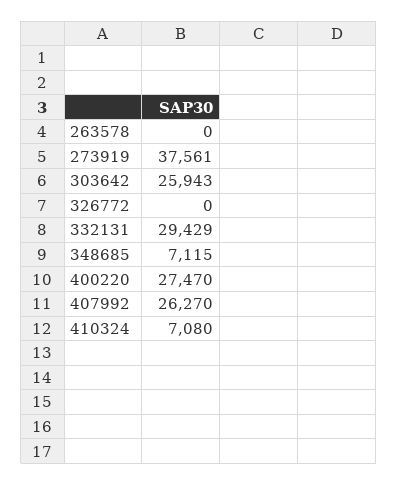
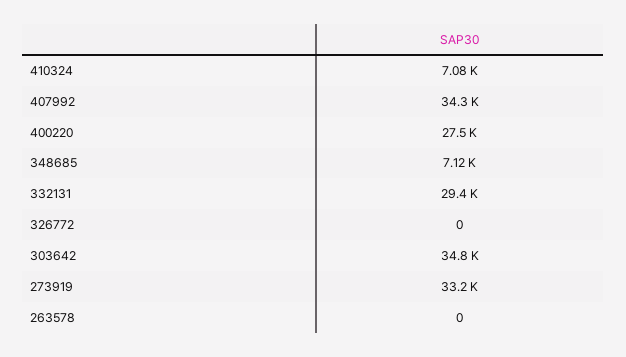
  {
    "263578": 0,
-   "273919": 37561,
+   "273919": 33200,
-   "303642": 25943,
+   "303642": 34800,
    "326772": 0,
    "332131": 29429,
    "348685": 7115,
    "400220": 27470,
-   "407992": 26270,
+   "407992": 34300,
    "410324": 7080
  }

